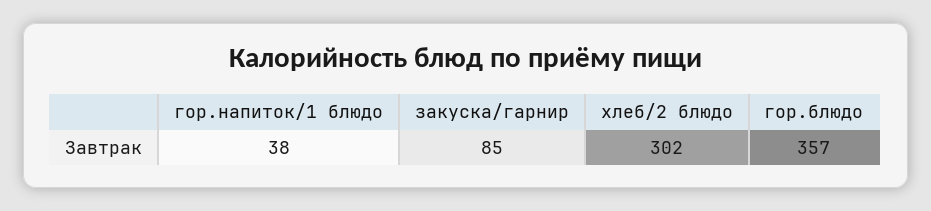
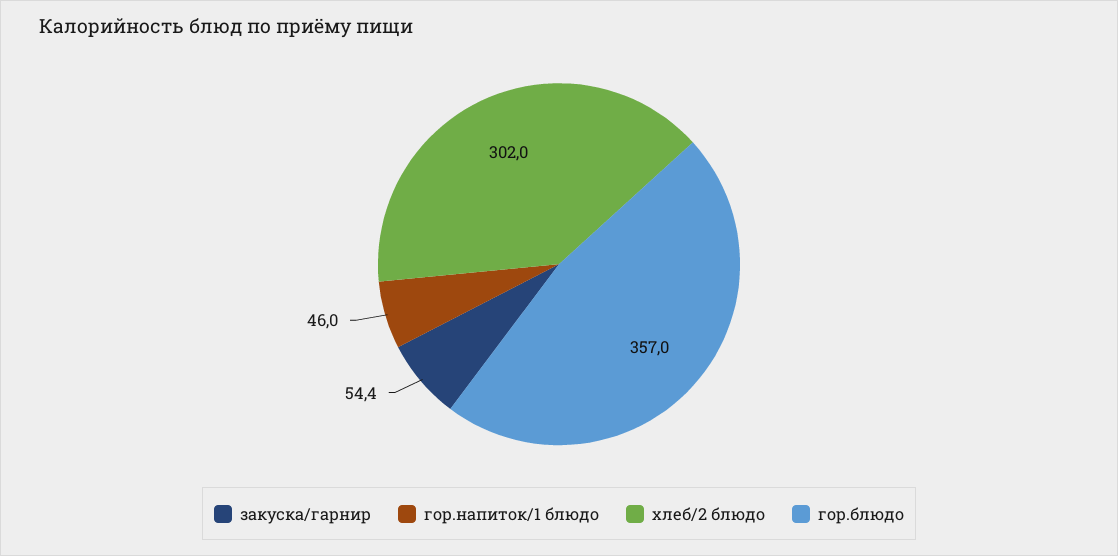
  {
-   "гор.напиток/1 блюдо": 38,
+   "гор.напиток/1 блюдо": 46,
-   "закуска/гарнир": 85,
+   "закуска/гарнир": 54.4,
    "хлеб/2 блюдо": 302,
    "гор.блюдо": 357
  }

